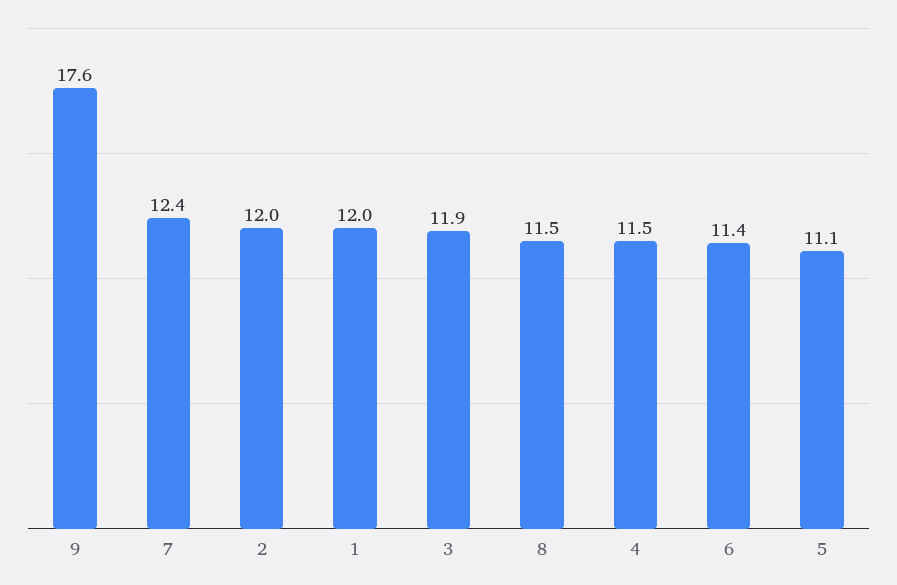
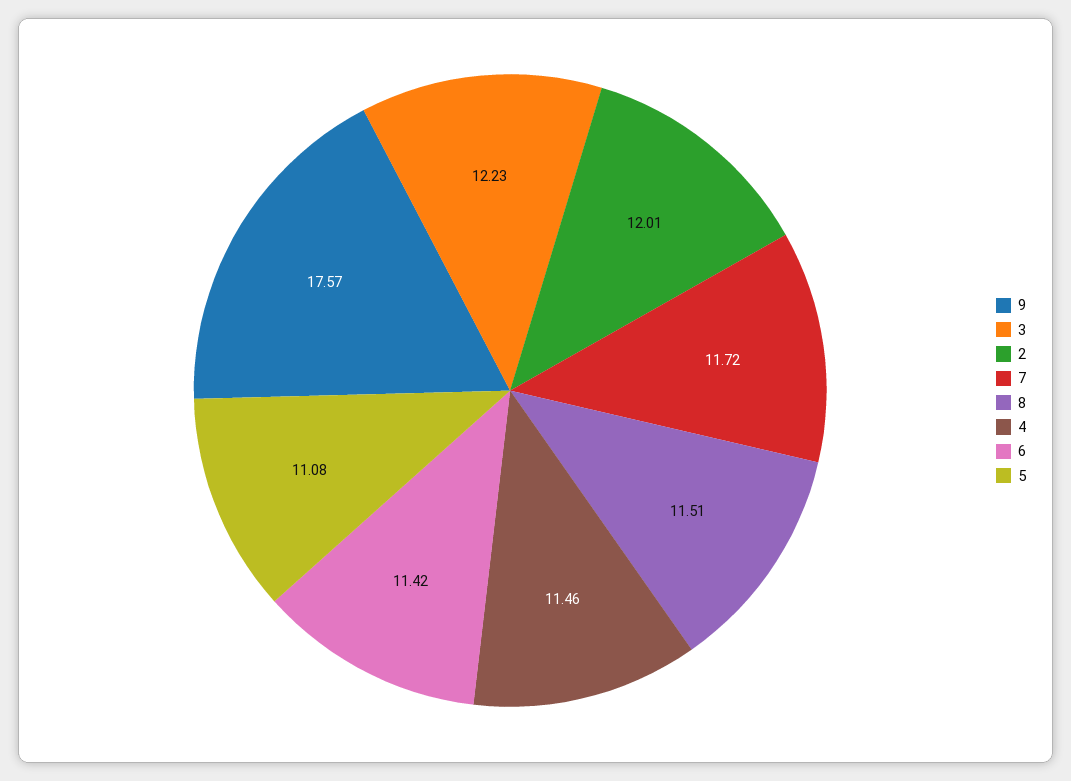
  {
    "9": 17.57,
-   "7": 12.4,
+   "7": 11.72,
    "2": 12.01,
-   "1": 12,
-   "3": 11.9,
+   "3": 12.23,
    "8": 11.51,
    "4": 11.46,
    "6": 11.42,
    "5": 11.08
  }

